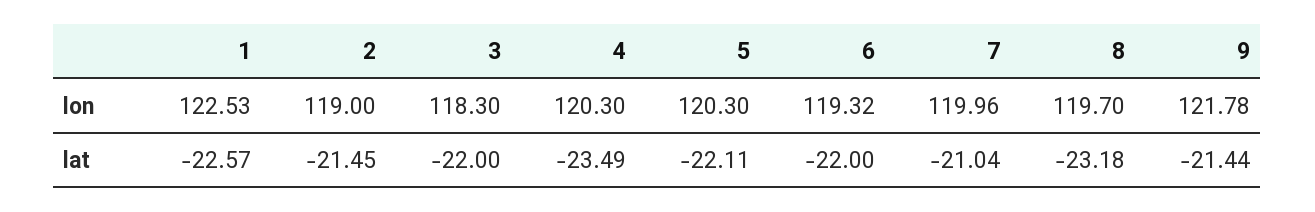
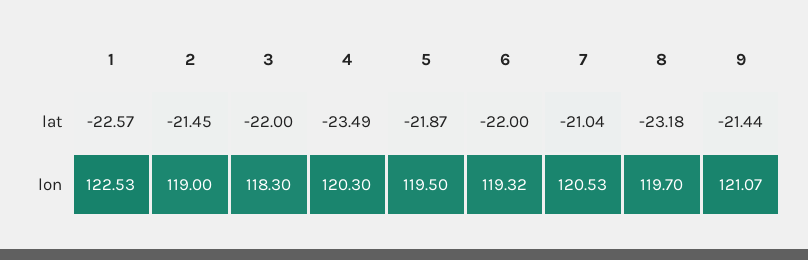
  {
    "1": {
      "lon": 122.53,
      "lat": -22.57
    },
    "2": {
      "lon": 119,
      "lat": -21.45
    },
    "3": {
      "lon": 118.3,
      "lat": -22
    },
    "4": {
      "lon": 120.3,
      "lat": -23.49
    },
    "5": {
-     "lon": 120.3,
+     "lon": 119.5,
-     "lat": -22.11
+     "lat": -21.87
    },
    "6": {
      "lon": 119.32,
      "lat": -22
    },
    "7": {
-     "lon": 119.96,
+     "lon": 120.53,
      "lat": -21.04
    },
    "8": {
      "lon": 119.7,
      "lat": -23.18
    },
    "9": {
-     "lon": 121.78,
+     "lon": 121.07,
      "lat": -21.44
    }
  }

